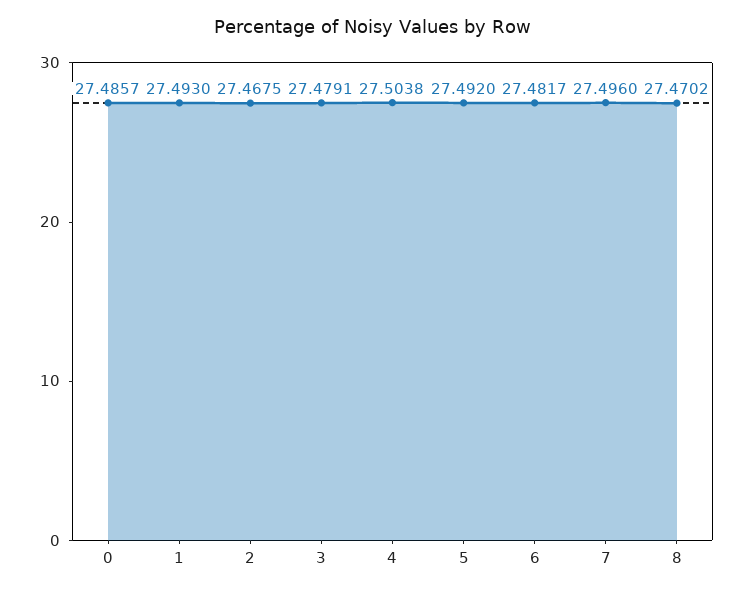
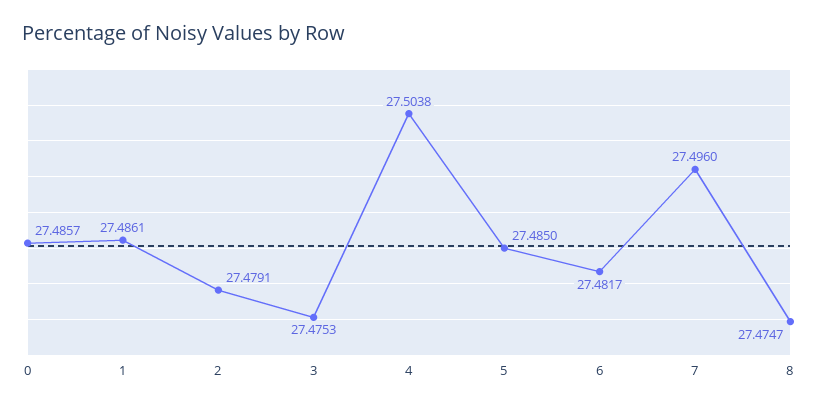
  {
    "0": 27.4857,
-   "1": 27.493,
+   "1": 27.4861,
-   "2": 27.4675,
+   "2": 27.4791,
-   "3": 27.4791,
+   "3": 27.4753,
    "4": 27.5038,
-   "5": 27.492,
+   "5": 27.485,
    "6": 27.4817,
    "7": 27.496,
-   "8": 27.4702
+   "8": 27.4747
  }

